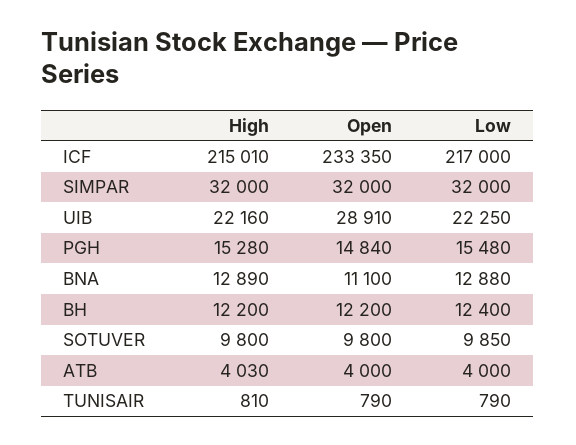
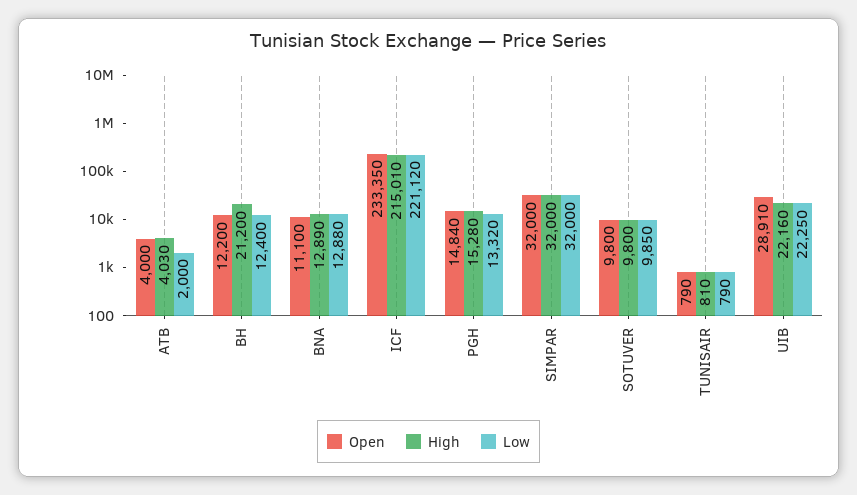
  {
    "High": {
      "ICF": 215010,
      "SIMPAR": 32000,
      "UIB": 22160,
      "PGH": 15280,
      "BNA": 12890,
-     "BH": 12200,
+     "BH": 21200,
      "SOTUVER": 9800,
      "ATB": 4030,
      "TUNISAIR": 810
    },
    "Open": {
      "ICF": 233350,
      "SIMPAR": 32000,
      "UIB": 28910,
      "PGH": 14840,
      "BNA": 11100,
      "BH": 12200,
      "SOTUVER": 9800,
      "ATB": 4000,
      "TUNISAIR": 790
    },
    "Low": {
-     "ICF": 217000,
+     "ICF": 221120,
      "SIMPAR": 32000,
      "UIB": 22250,
-     "PGH": 15480,
+     "PGH": 13320,
      "BNA": 12880,
      "BH": 12400,
      "SOTUVER": 9850,
-     "ATB": 4000,
+     "ATB": 2000,
      "TUNISAIR": 790
    }
  }

